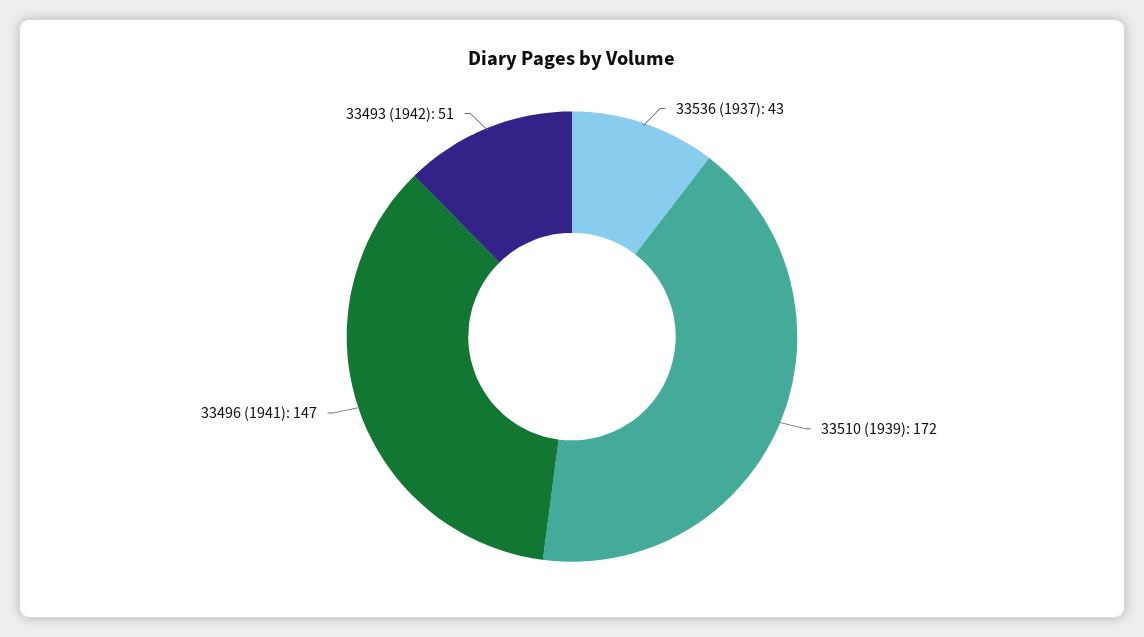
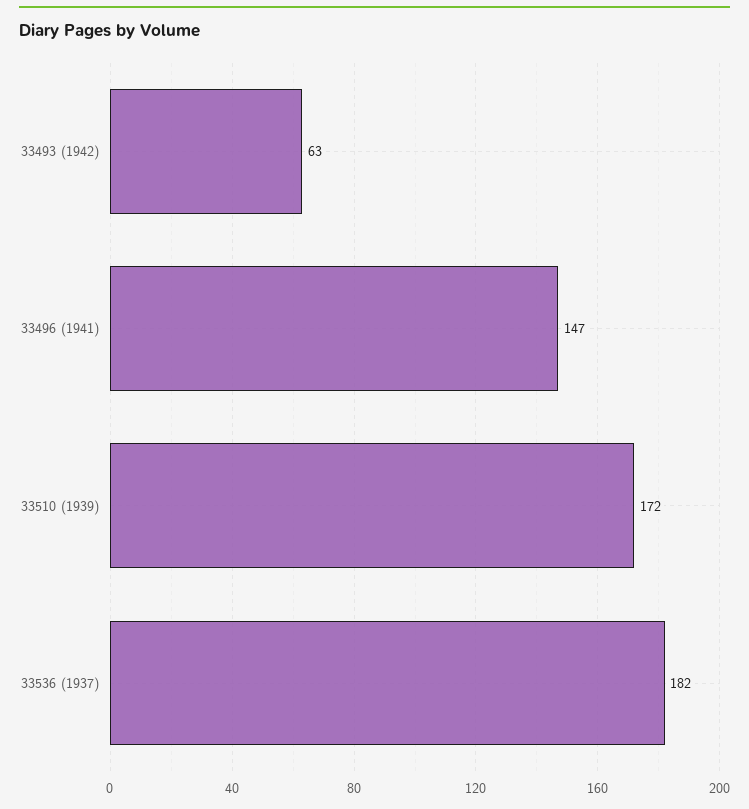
  {
-   "33536 (1937)": 43,
+   "33536 (1937)": 182,
    "33510 (1939)": 172,
    "33496 (1941)": 147,
-   "33493 (1942)": 51
+   "33493 (1942)": 63
  }

